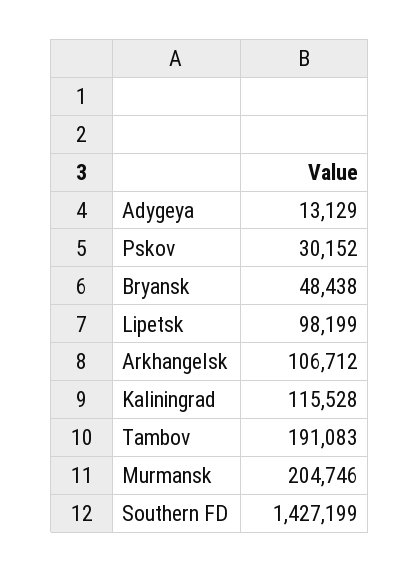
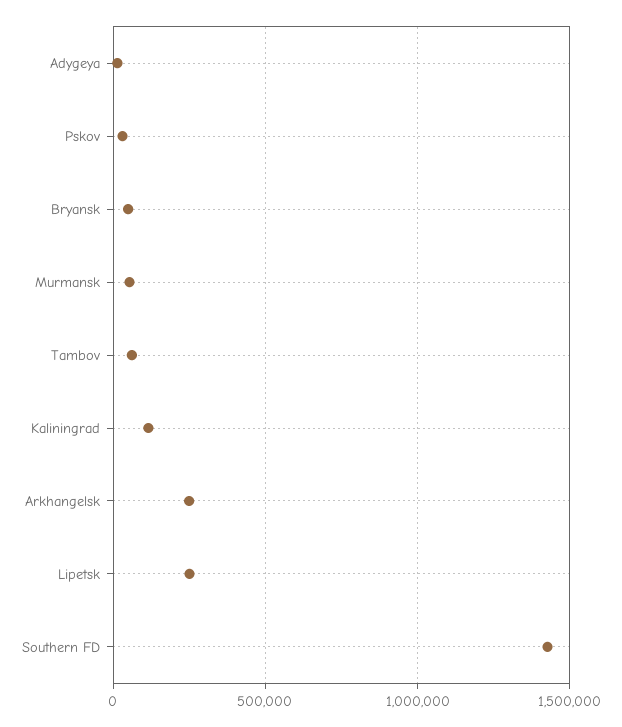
  {
    "Adygeya": 13129,
    "Pskov": 30152,
    "Bryansk": 48438,
-   "Lipetsk": 98199,
+   "Lipetsk": 250000,
-   "Arkhangelsk": 106712,
+   "Arkhangelsk": 250000,
    "Kaliningrad": 115528,
-   "Tambov": 191083,
+   "Tambov": 50000,
-   "Murmansk": 204746,
+   "Murmansk": 50000,
    "Southern FD": 1427199
  }

